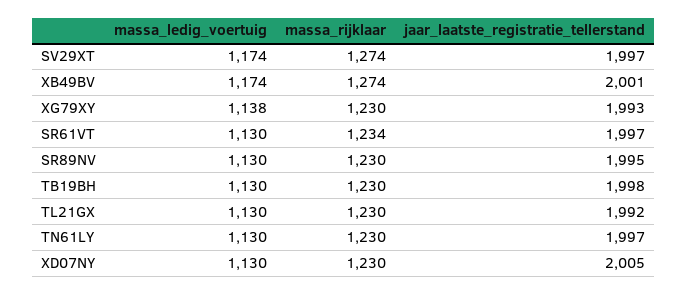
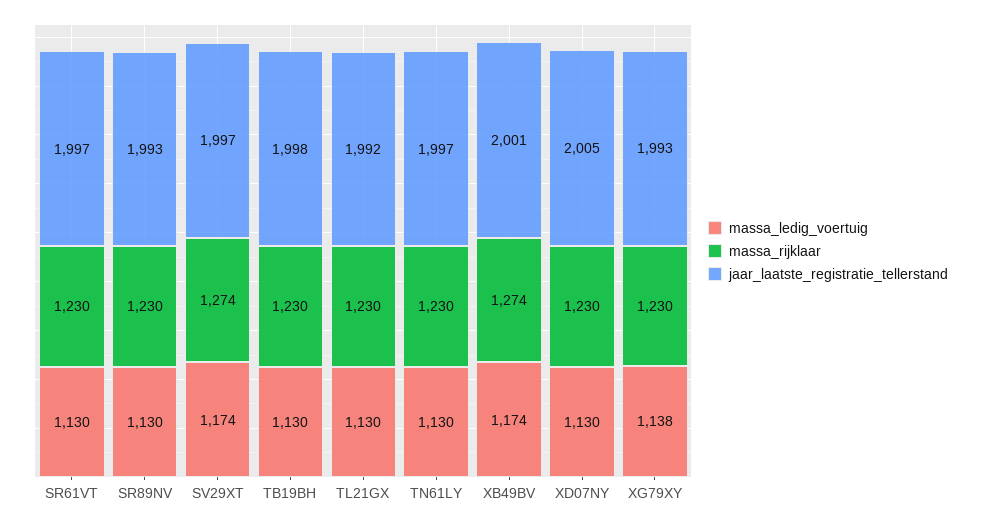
  {
    "massa_ledig_voertuig": {
      "SV29XT": 1174,
      "XB49BV": 1174,
      "XG79XY": 1138,
      "SR61VT": 1130,
      "SR89NV": 1130,
      "TB19BH": 1130,
      "TL21GX": 1130,
      "TN61LY": 1130,
      "XD07NY": 1130
    },
    "massa_rijklaar": {
      "SV29XT": 1274,
      "XB49BV": 1274,
      "XG79XY": 1230,
-     "SR61VT": 1234,
+     "SR61VT": 1230,
      "SR89NV": 1230,
      "TB19BH": 1230,
      "TL21GX": 1230,
      "TN61LY": 1230,
      "XD07NY": 1230
    },
    "jaar_laatste_registratie_tellerstand": {
      "SV29XT": 1997,
      "XB49BV": 2001,
      "XG79XY": 1993,
      "SR61VT": 1997,
-     "SR89NV": 1995,
+     "SR89NV": 1993,
      "TB19BH": 1998,
      "TL21GX": 1992,
      "TN61LY": 1997,
      "XD07NY": 2005
    }
  }

